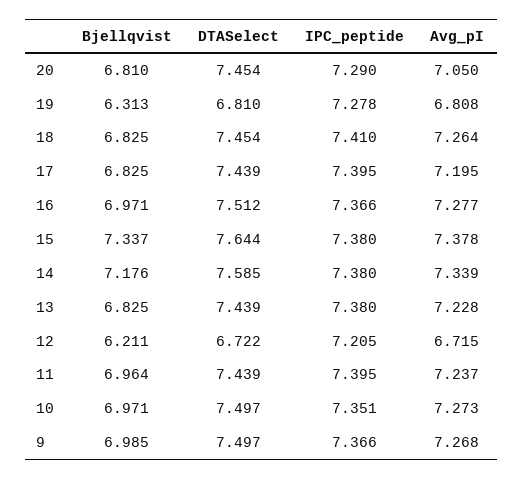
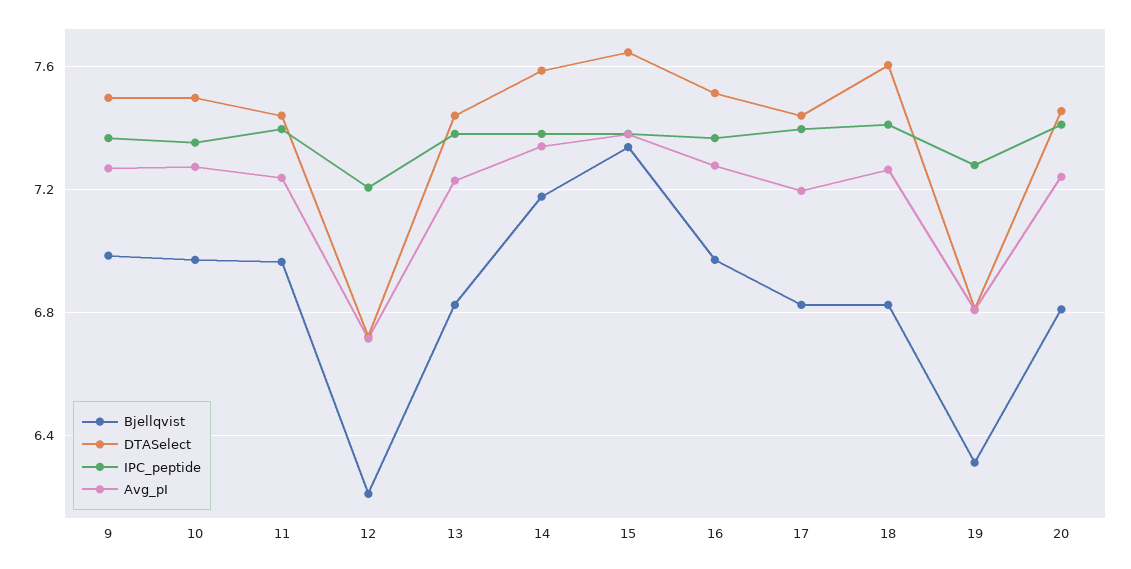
  {
    "Bjellqvist": {
      "20": 6.81,
      "19": 6.313,
      "18": 6.825,
      "17": 6.825,
      "16": 6.971,
      "15": 7.337,
      "14": 7.176,
      "13": 6.825,
      "12": 6.211,
      "11": 6.964,
      "10": 6.971,
      "9": 6.985
    },
    "DTASelect": {
      "20": 7.454,
      "19": 6.81,
-     "18": 7.454,
+     "18": 7.6,
      "17": 7.439,
      "16": 7.512,
      "15": 7.644,
      "14": 7.585,
      "13": 7.439,
      "12": 6.722,
      "11": 7.439,
      "10": 7.497,
      "9": 7.497
    },
    "IPC_peptide": {
-     "20": 7.29,
+     "20": 7.4,
      "19": 7.278,
      "18": 7.41,
      "17": 7.395,
      "16": 7.366,
      "15": 7.38,
      "14": 7.38,
      "13": 7.38,
      "12": 7.205,
      "11": 7.395,
      "10": 7.351,
      "9": 7.366
    },
    "Avg_pI": {
-     "20": 7.05,
+     "20": 7.25,
      "19": 6.808,
      "18": 7.264,
      "17": 7.195,
      "16": 7.277,
      "15": 7.378,
      "14": 7.339,
      "13": 7.228,
      "12": 6.715,
      "11": 7.237,
      "10": 7.273,
      "9": 7.268
    }
  }

